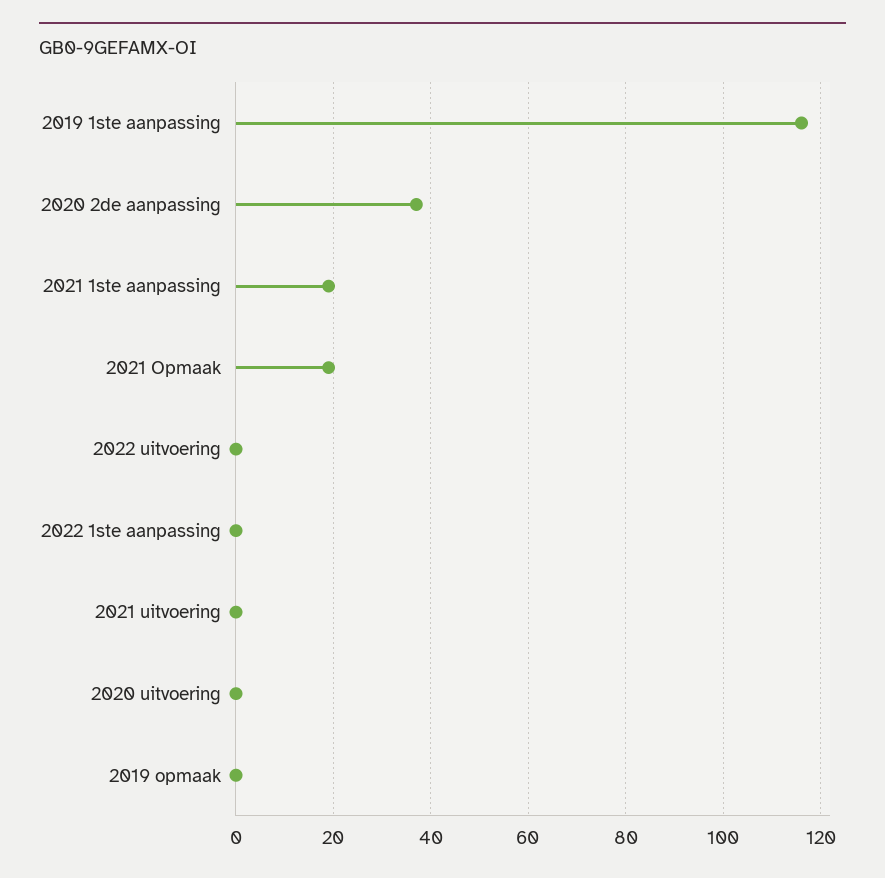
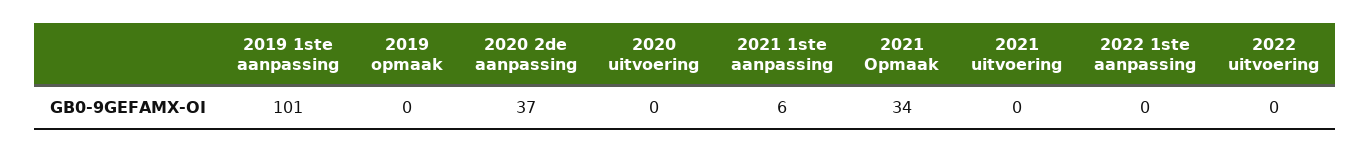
  {
-   "2019 1ste aanpassing": 115,
+   "2019 1ste aanpassing": 101,
    "2020 2de aanpassing": 37,
-   "2021 1ste aanpassing": 20,
+   "2021 1ste aanpassing": 6,
-   "2021 Opmaak": 20,
+   "2021 Opmaak": 34,
    "2022 uitvoering": 0,
    "2022 1ste aanpassing": 0,
    "2021 uitvoering": 0,
    "2020 uitvoering": 0,
    "2019 opmaak": 0
  }

